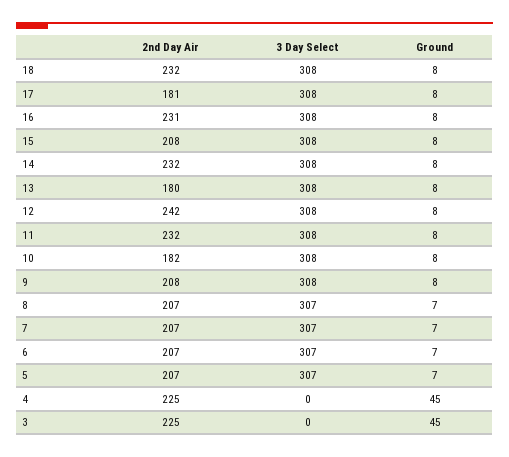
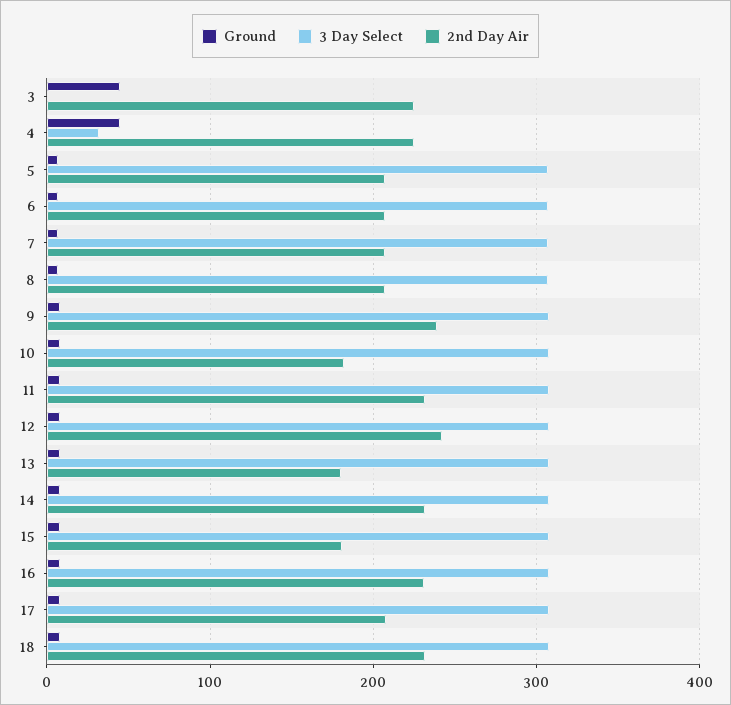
  {
    "2nd Day Air": {
      "18": 232,
-     "17": 181,
+     "17": 210,
      "16": 231,
-     "15": 208,
+     "15": 180,
      "14": 232,
      "13": 180,
      "12": 242,
      "11": 232,
      "10": 182,
-     "9": 208,
+     "9": 240,
      "8": 207,
      "7": 207,
      "6": 207,
      "5": 207,
      "4": 225,
      "3": 225
    },
    "3 Day Select": {
      "18": 308,
      "17": 308,
      "16": 308,
      "15": 308,
      "14": 308,
      "13": 308,
      "12": 308,
      "11": 308,
      "10": 308,
      "9": 308,
      "8": 307,
      "7": 307,
      "6": 307,
      "5": 307,
-     "4": 0,
+     "4": 30,
      "3": 0
    },
    "Ground": {
      "18": 8,
      "17": 8,
      "16": 8,
      "15": 8,
      "14": 8,
      "13": 8,
      "12": 8,
      "11": 8,
      "10": 8,
      "9": 8,
      "8": 7,
      "7": 7,
      "6": 7,
      "5": 7,
      "4": 45,
      "3": 45
    }
  }

